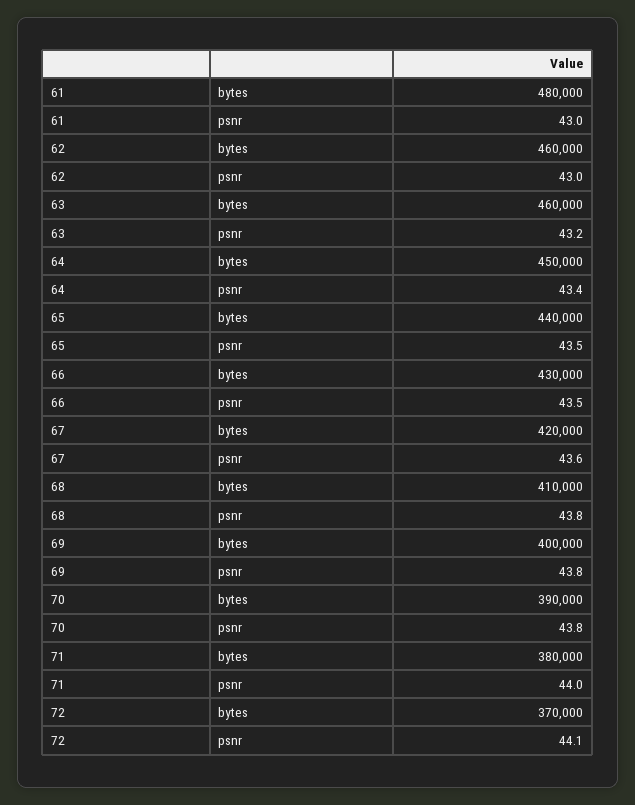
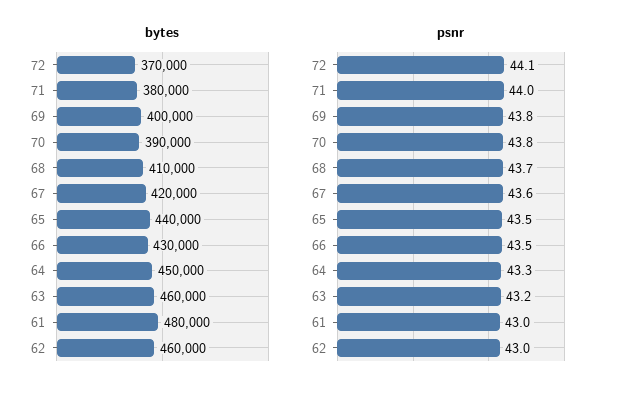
  {
    "bytes": {
      "61": 480000,
      "62": 460000,
      "63": 460000,
      "64": 450000,
      "65": 440000,
      "66": 430000,
      "67": 420000,
      "68": 410000,
      "69": 400000,
      "70": 390000,
      "71": 380000,
      "72": 370000
    },
    "psnr": {
      "61": 43,
      "62": 43,
      "63": 43.2,
-     "64": 43.4,
+     "64": 43.3,
      "65": 43.5,
      "66": 43.5,
      "67": 43.6,
-     "68": 43.8,
+     "68": 43.7,
      "69": 43.8,
      "70": 43.8,
      "71": 44,
      "72": 44.1
    }
  }

